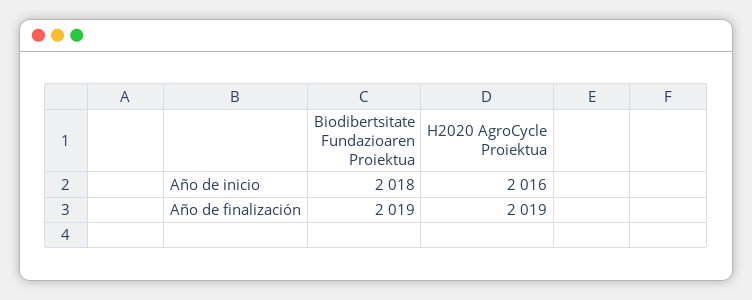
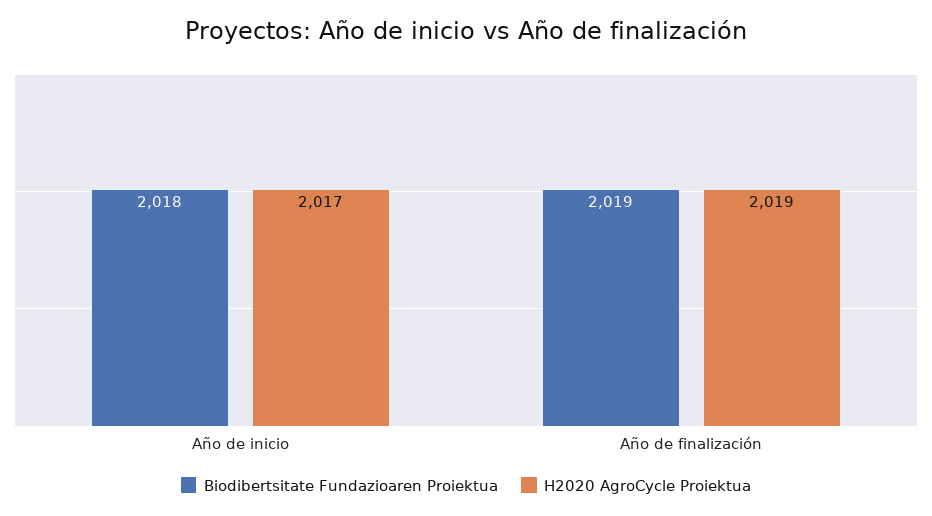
  {
    "Biodibertsitate Fundazioaren Proiektua": {
      "Año de inicio": 2018,
      "Año de finalización": 2019
    },
    "H2020 AgroCycle Proiektua": {
-     "Año de inicio": 2016,
+     "Año de inicio": 2017,
      "Año de finalización": 2019
    }
  }

